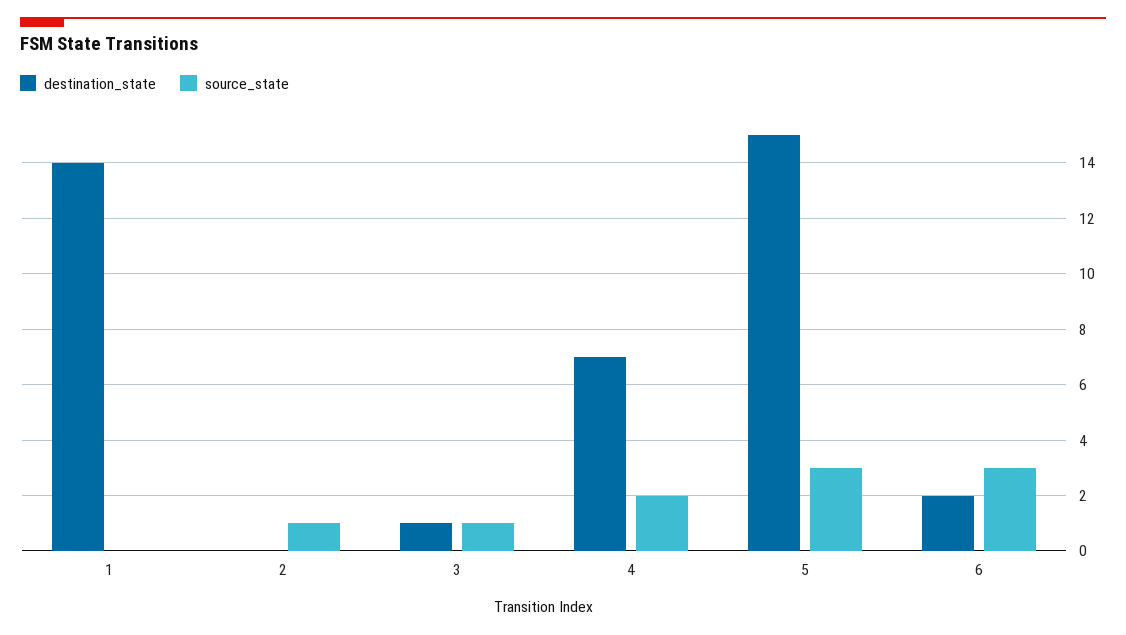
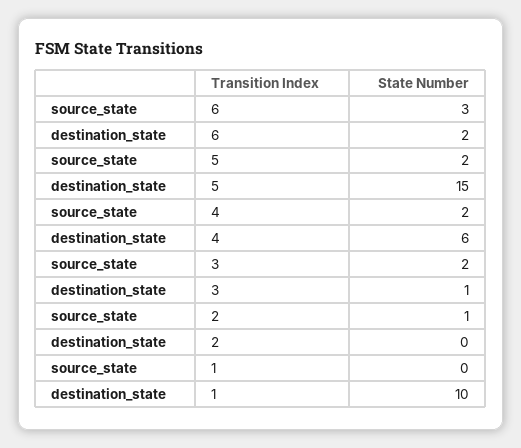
  {
    "destination_state": {
-     "1": 14,
+     "1": 10,
      "2": 0,
      "3": 1,
-     "4": 7,
+     "4": 6,
      "5": 15,
      "6": 2
    },
    "source_state": {
      "1": 0,
      "2": 1,
-     "3": 1,
+     "3": 2,
      "4": 2,
-     "5": 3,
+     "5": 2,
      "6": 3
    }
  }

